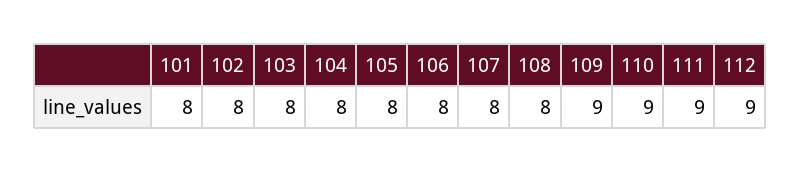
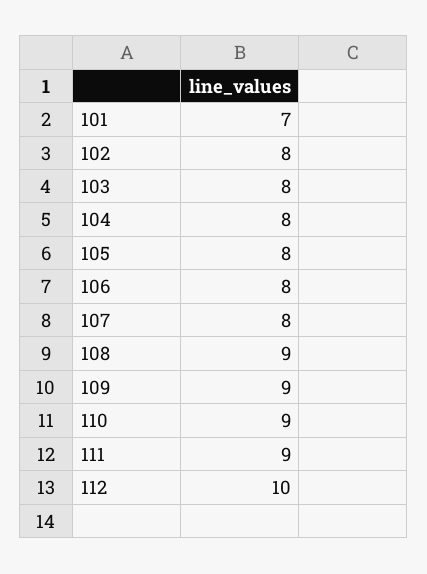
  {
-   "101": 8,
+   "101": 7,
    "102": 8,
    "103": 8,
    "104": 8,
    "105": 8,
    "106": 8,
    "107": 8,
-   "108": 8,
+   "108": 9,
    "109": 9,
    "110": 9,
    "111": 9,
-   "112": 9
+   "112": 10
  }

